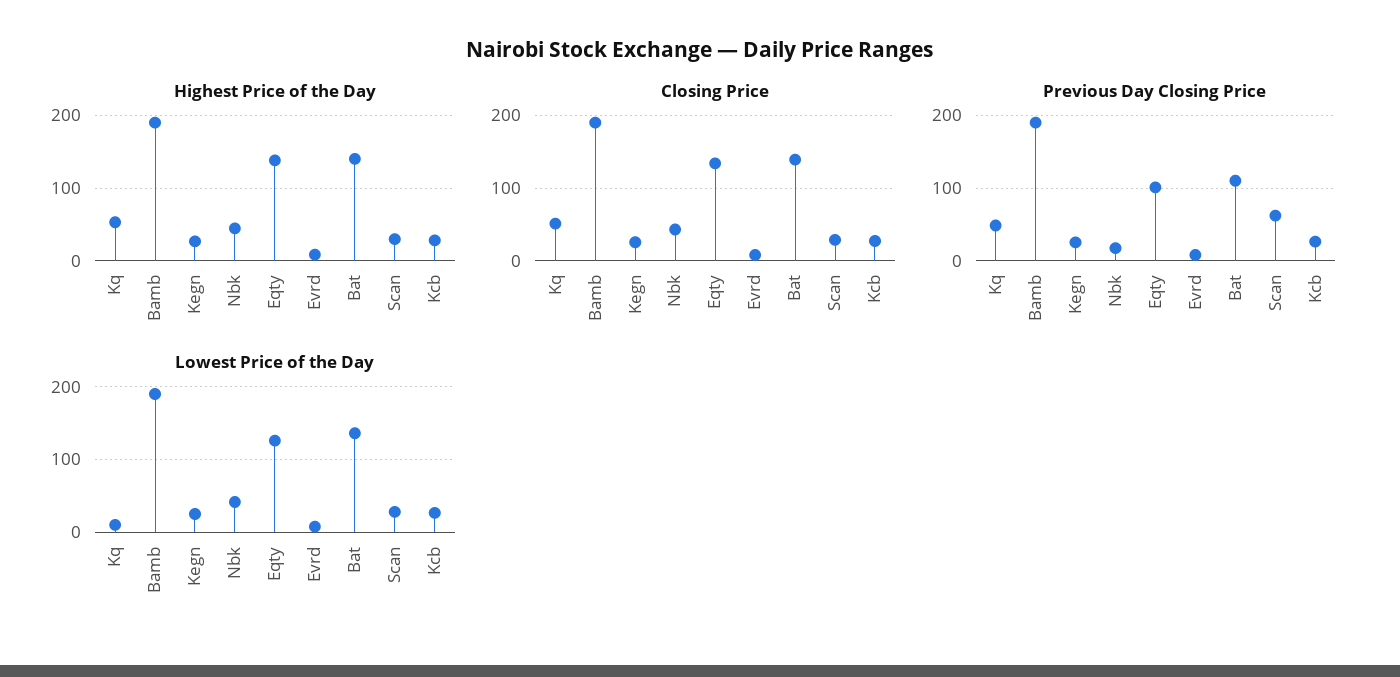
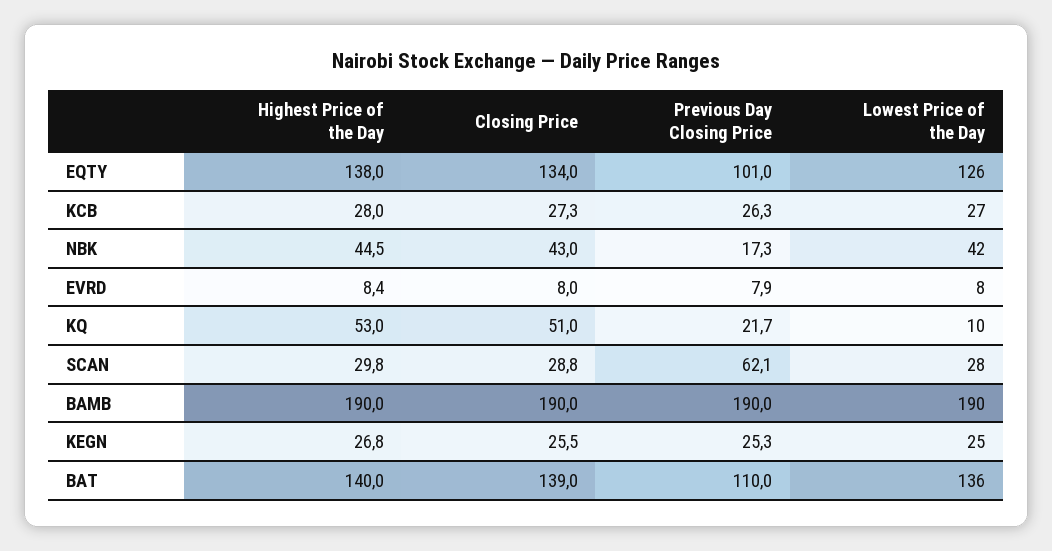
  {
    "Highest Price of the Day": {
      "Kq": 53,
      "Bamb": 190,
      "Kegn": 26.8,
      "Nbk": 44.5,
      "Eqty": 138,
      "Evrd": 8.4,
      "Bat": 140,
      "Scan": 29.8,
      "Kcb": 28
    },
    "Closing Price": {
      "Kq": 51,
      "Bamb": 190,
      "Kegn": 25.5,
      "Nbk": 43,
      "Eqty": 134,
      "Evrd": 8,
      "Bat": 139,
      "Scan": 28.8,
      "Kcb": 27.3
    },
    "Previous Day Closing Price": {
-     "Kq": 50,
+     "Kq": 21.7,
      "Bamb": 190,
      "Kegn": 25.3,
      "Nbk": 17.3,
      "Eqty": 101,
      "Evrd": 7.9,
      "Bat": 110,
      "Scan": 62.1,
      "Kcb": 26.3
    },
    "Lowest Price of the Day": {
      "Kq": 10,
      "Bamb": 190,
      "Kegn": 25,
      "Nbk": 42,
      "Eqty": 126,
      "Evrd": 8,
      "Bat": 136,
      "Scan": 28,
      "Kcb": 27
    }
  }

